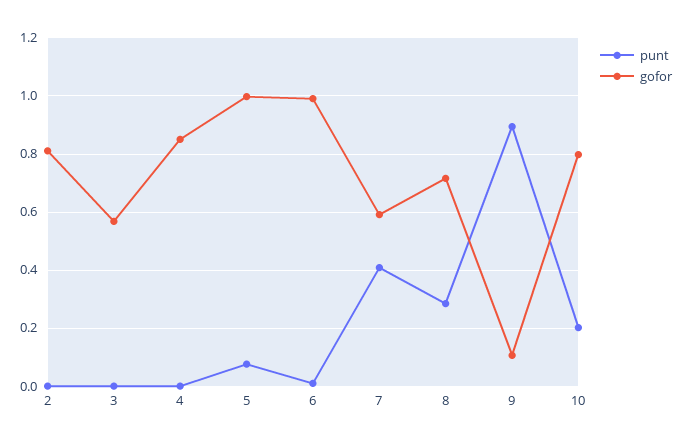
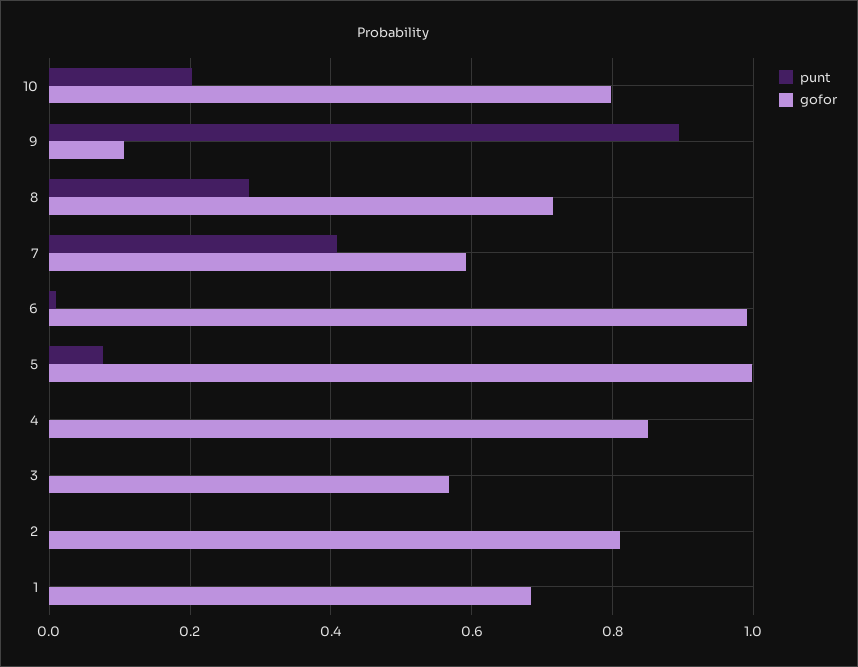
  {
    "punt": {
      "2": 0,
      "3": 0,
      "4": 0,
      "5": 0.08,
      "6": 0,
      "7": 0.4,
      "8": 0.28,
      "9": 0.9,
-     "10": 0.2
+     "10": 0.2,
+     "1": 0
    },
    "gofor": {
      "2": 0.82,
      "3": 0.56,
      "4": 0.86,
      "5": 1,
      "6": 1,
      "7": 0.6,
      "8": 0.72,
      "9": 0.1,
-     "10": 0.8
+     "10": 0.8,
+     "1": 0.68
    }
  }

